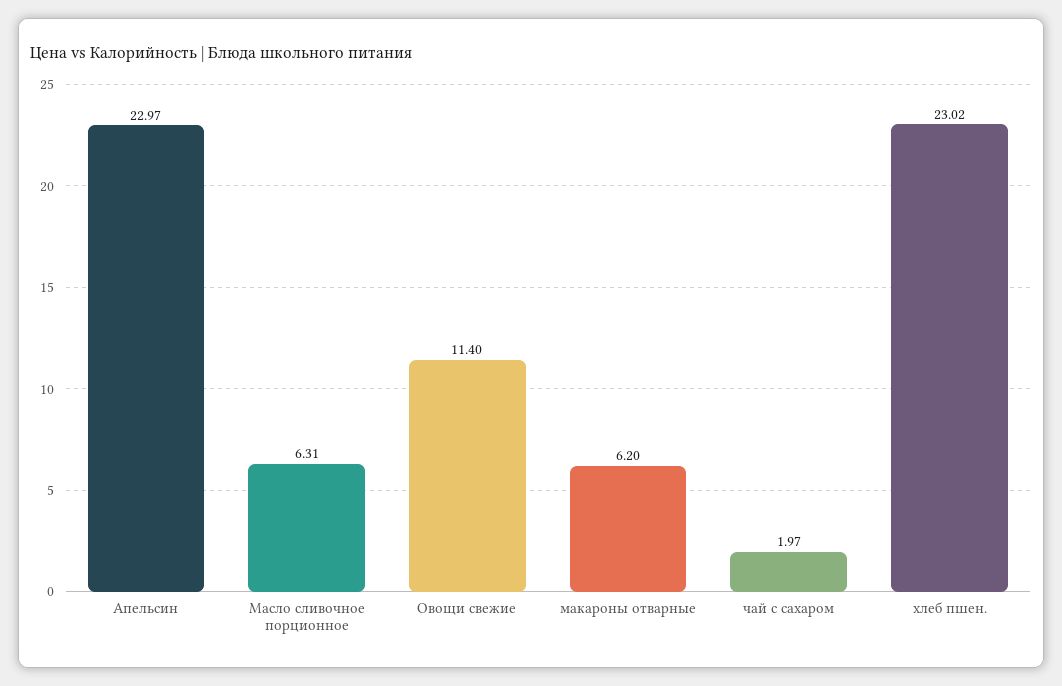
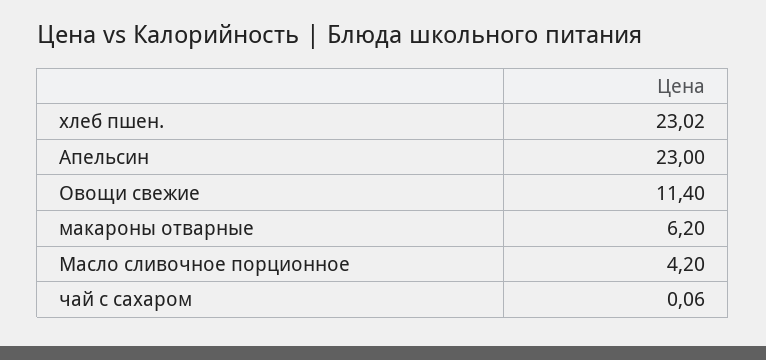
  {
-   "Апельсин": 22.97,
+   "Апельсин": 23,
-   "Масло сливочное порционное": 6.31,
+   "Масло сливочное порционное": 4.2,
    "Овощи свежие": 11.4,
    "макароны отварные": 6.2,
-   "чай с сахаром": 1.97,
+   "чай с сахаром": 0.06,
    "хлеб пшен.": 23.02
  }

